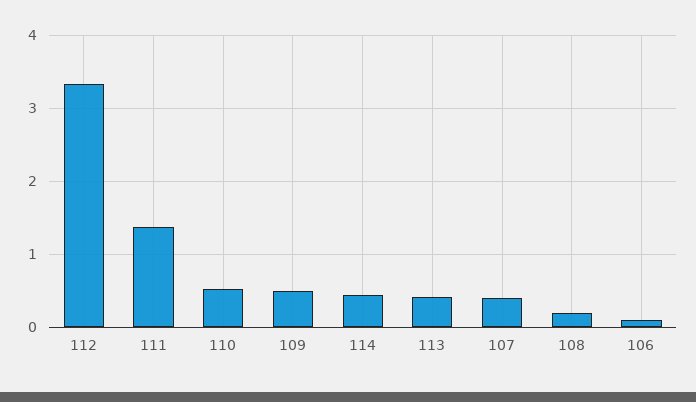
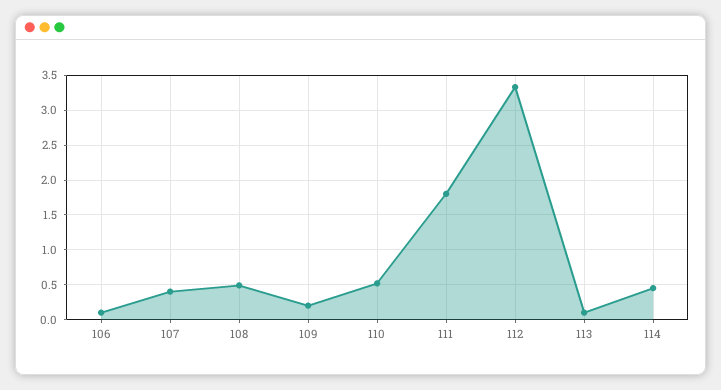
  {
    "112": 3.3,
-   "111": 1.4,
+   "111": 1.8,
    "110": 0.5,
-   "109": 0.5,
+   "109": 0.2,
    "114": 0.5,
-   "113": 0.4,
+   "113": 0.1,
    "107": 0.4,
-   "108": 0.2,
+   "108": 0.5,
    "106": 0.1
  }

